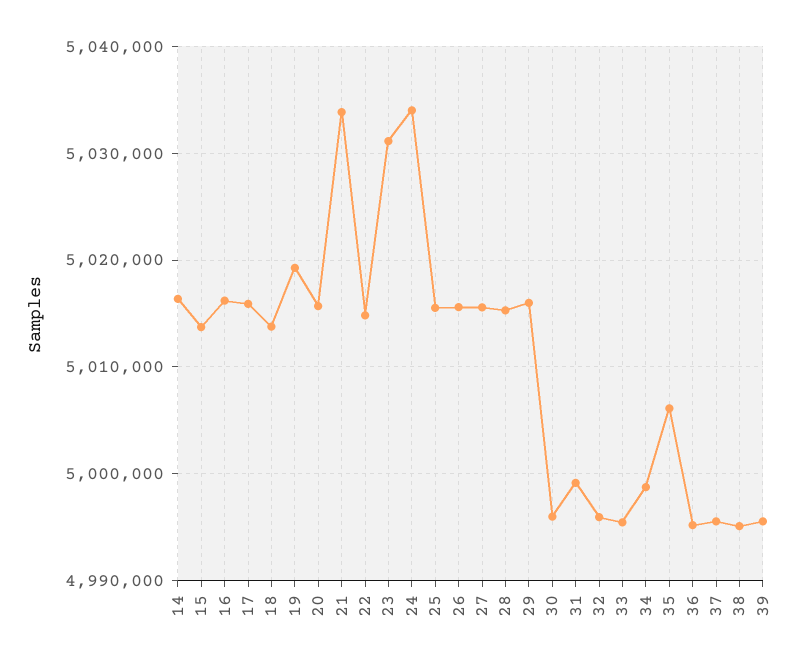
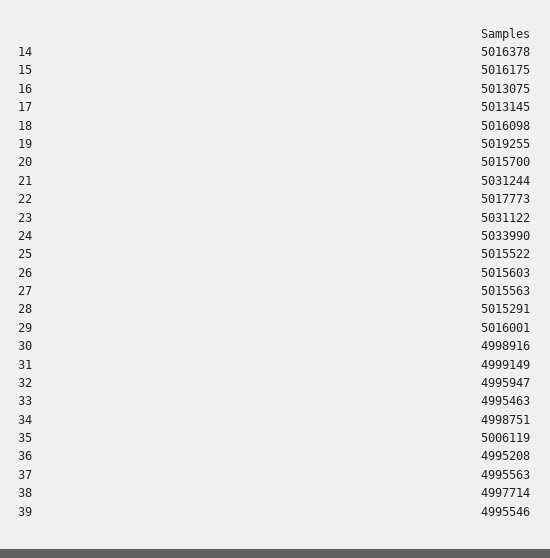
  {
    "14": 5016378,
-   "15": 5014000,
+   "15": 5016175,
-   "16": 5016000,
+   "16": 5013075,
-   "17": 5016000,
+   "17": 5013145,
-   "18": 5014000,
+   "18": 5016098,
    "19": 5019255,
    "20": 5015700,
-   "21": 5034000,
+   "21": 5031244,
-   "22": 5015000,
+   "22": 5017773,
    "23": 5031122,
    "24": 5033990,
    "25": 5015522,
    "26": 5015603,
    "27": 5015563,
    "28": 5015291,
    "29": 5016001,
-   "30": 4996000,
+   "30": 4998916,
    "31": 4999149,
    "32": 4995947,
    "33": 4995463,
    "34": 4998751,
    "35": 5006119,
    "36": 4995208,
    "37": 4995563,
-   "38": 4995000,
+   "38": 4997714,
    "39": 4995546
  }

